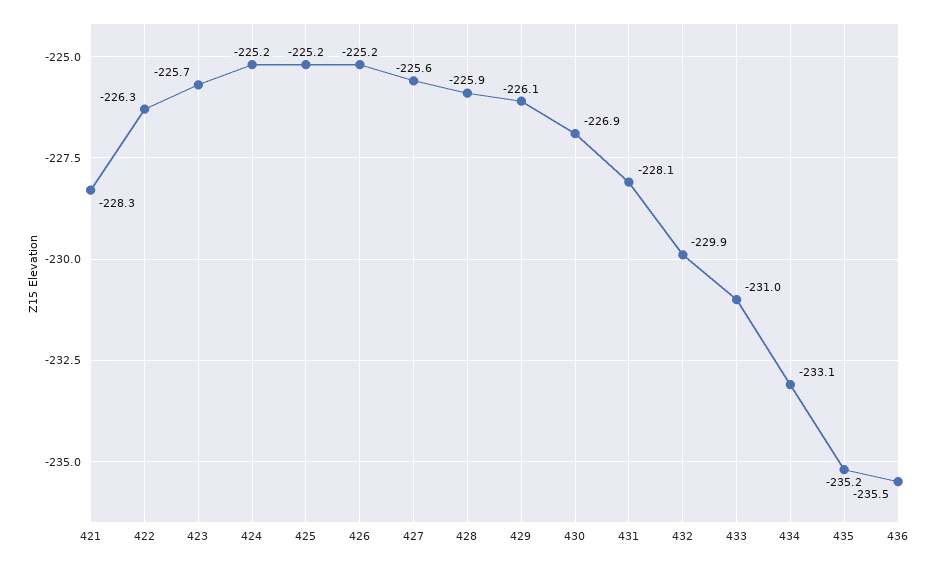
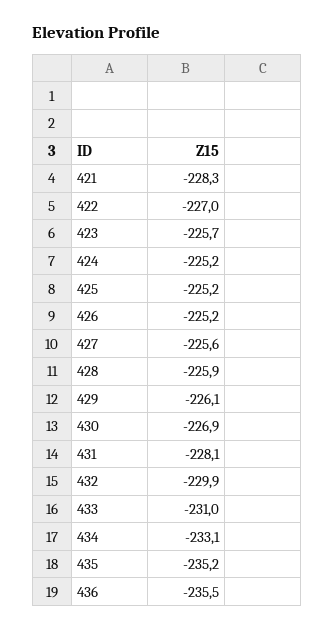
  {
    "421": -228.3,
-   "422": -226.3,
+   "422": -227,
    "423": -225.7,
    "424": -225.2,
    "425": -225.2,
    "426": -225.2,
    "427": -225.6,
    "428": -225.9,
    "429": -226.1,
    "430": -226.9,
    "431": -228.1,
    "432": -229.9,
    "433": -231,
    "434": -233.1,
    "435": -235.2,
    "436": -235.5
  }

